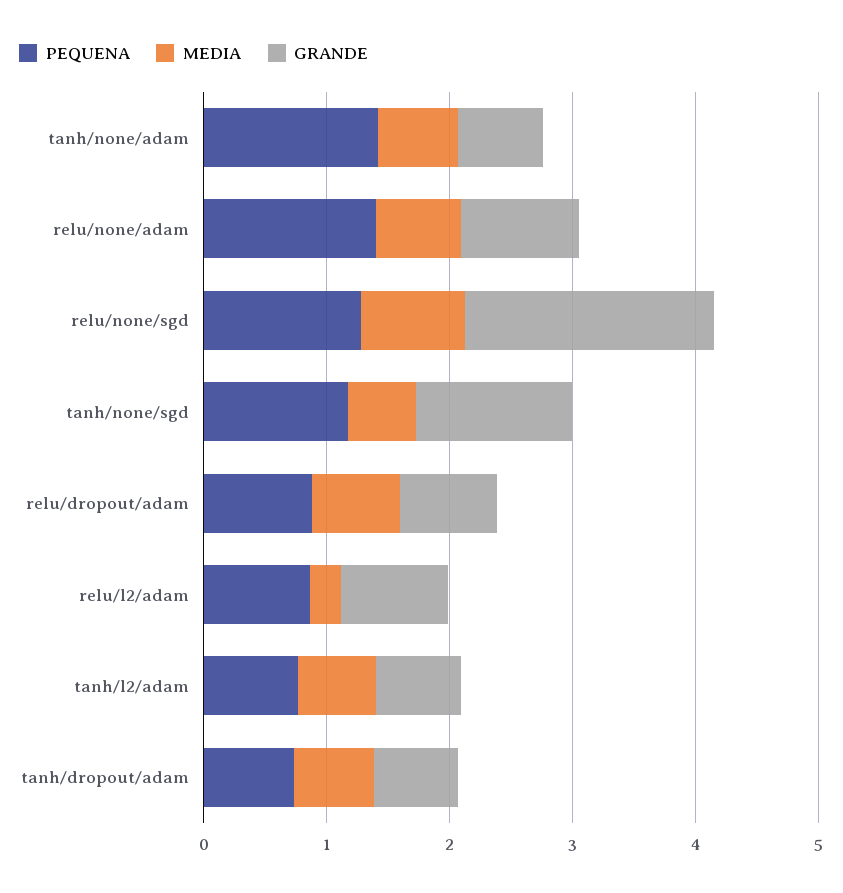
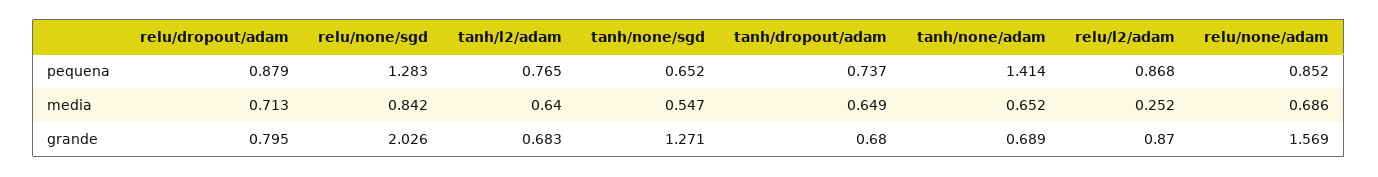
  {
    "PEQUENA": {
      "tanh/none/adam": 1.414,
-     "relu/none/adam": 1.4,
+     "relu/none/adam": 0.852,
      "relu/none/sgd": 1.283,
-     "tanh/none/sgd": 1.2,
+     "tanh/none/sgd": 0.652,
      "relu/dropout/adam": 0.879,
      "relu/l2/adam": 0.868,
      "tanh/l2/adam": 0.765,
      "tanh/dropout/adam": 0.737
    },
    "MEDIA": {
      "tanh/none/adam": 0.652,
      "relu/none/adam": 0.686,
      "relu/none/sgd": 0.842,
      "tanh/none/sgd": 0.547,
      "relu/dropout/adam": 0.713,
      "relu/l2/adam": 0.252,
      "tanh/l2/adam": 0.64,
      "tanh/dropout/adam": 0.649
    },
    "GRANDE": {
      "tanh/none/adam": 0.689,
-     "relu/none/adam": 1,
+     "relu/none/adam": 1.569,
      "relu/none/sgd": 2.026,
      "tanh/none/sgd": 1.271,
      "relu/dropout/adam": 0.795,
      "relu/l2/adam": 0.87,
      "tanh/l2/adam": 0.683,
      "tanh/dropout/adam": 0.68
    }
  }

